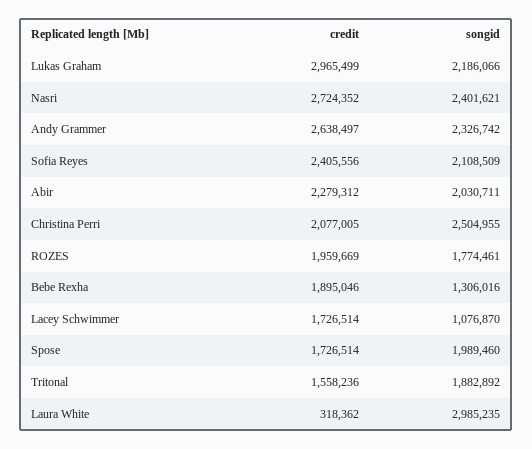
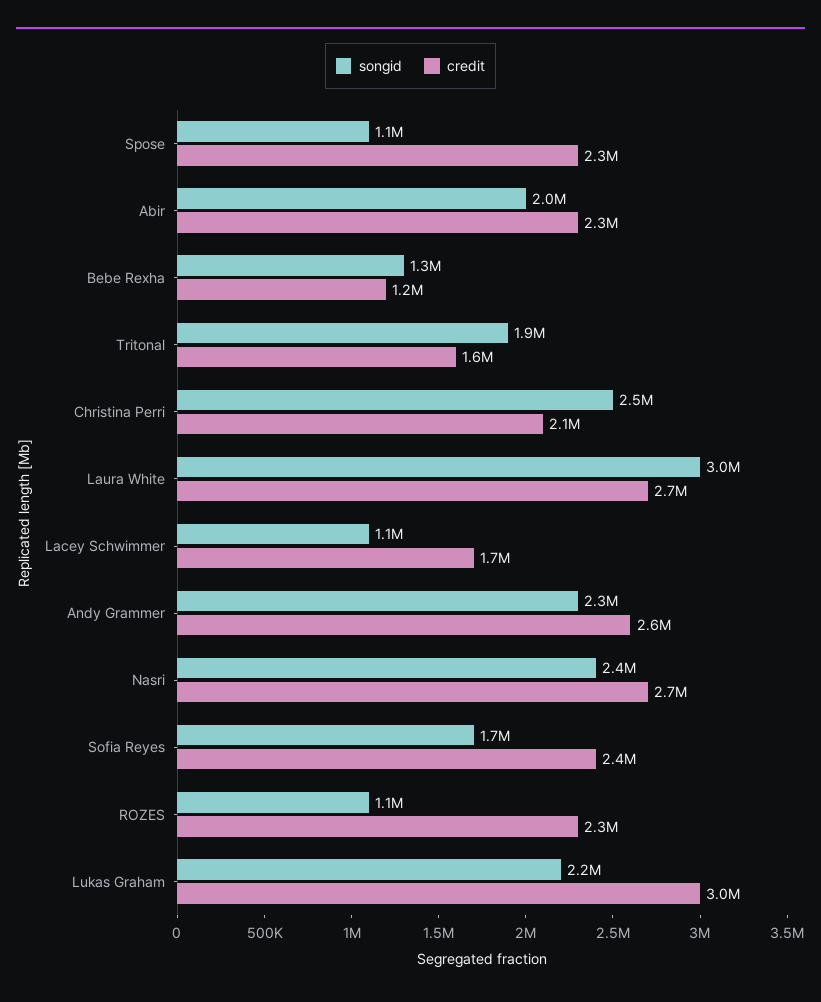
  {
    "credit": {
      "Lukas Graham": 2965499,
      "Nasri": 2724352,
      "Andy Grammer": 2638497,
      "Sofia Reyes": 2405556,
      "Abir": 2279312,
      "Christina Perri": 2077005,
-     "ROZES": 1959669,
+     "ROZES": 2300000,
-     "Bebe Rexha": 1895046,
+     "Bebe Rexha": 1200000,
      "Lacey Schwimmer": 1726514,
-     "Spose": 1726514,
+     "Spose": 2300000,
      "Tritonal": 1558236,
-     "Laura White": 318362
+     "Laura White": 2700000
    },
    "songid": {
      "Lukas Graham": 2186066,
      "Nasri": 2401621,
      "Andy Grammer": 2326742,
-     "Sofia Reyes": 2108509,
+     "Sofia Reyes": 1700000,
      "Abir": 2030711,
      "Christina Perri": 2504955,
-     "ROZES": 1774461,
+     "ROZES": 1100000,
      "Bebe Rexha": 1306016,
      "Lacey Schwimmer": 1076870,
-     "Spose": 1989460,
+     "Spose": 1100000,
      "Tritonal": 1882892,
      "Laura White": 2985235
    }
  }

